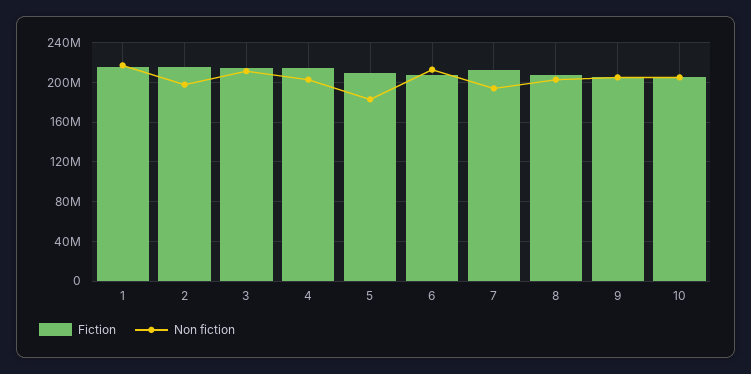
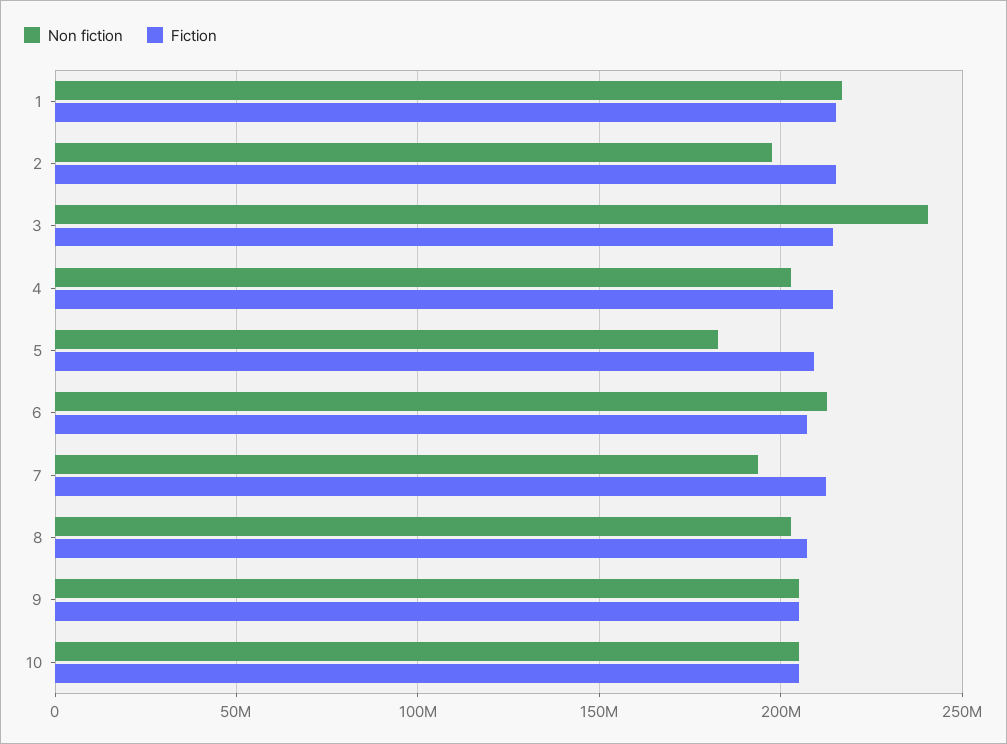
  {
    "Fiction": {
      "1": 215000000,
      "2": 215000000,
      "3": 215000000,
      "4": 215000000,
      "5": 210000000,
      "6": 205000000,
      "7": 215000000,
      "8": 205000000,
      "9": 205000000,
      "10": 205000000
    },
    "Non fiction": {
      "1": 215000000,
      "2": 200000000,
-     "3": 210000000,
+     "3": 240000000,
      "4": 205000000,
      "5": 185000000,
      "6": 215000000,
      "7": 195000000,
      "8": 205000000,
      "9": 205000000,
      "10": 205000000
    }
  }

